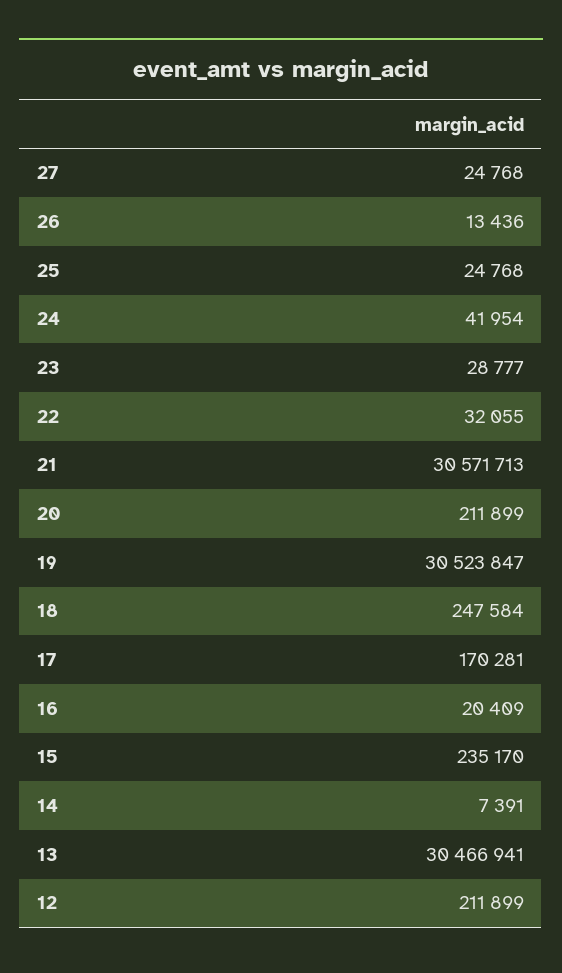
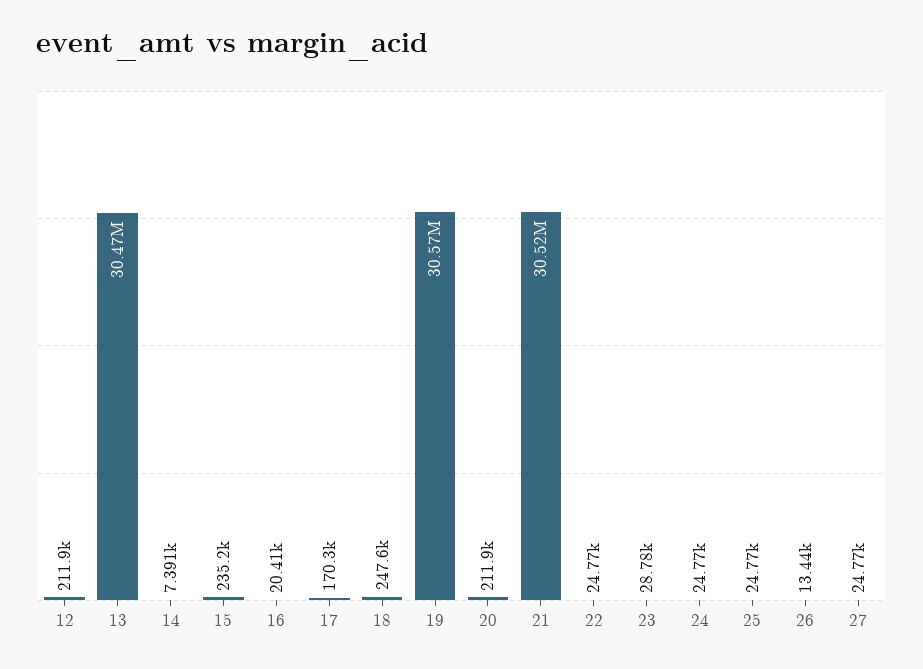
  {
    "27": 24768,
    "26": 13436,
    "25": 24768,
-   "24": 41954,
+   "24": 24770,
    "23": 28777,
-   "22": 32055,
+   "22": 24770,
-   "21": 30571713,
+   "21": 30520000,
    "20": 211899,
-   "19": 30523847,
+   "19": 30570000,
    "18": 247584,
    "17": 170281,
    "16": 20409,
    "15": 235170,
    "14": 7391,
    "13": 30466941,
    "12": 211899
  }

